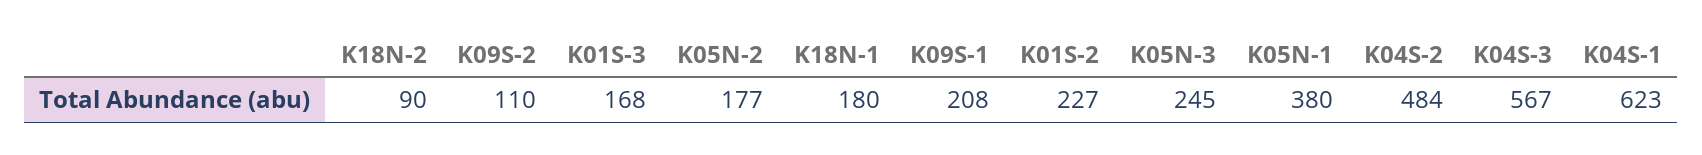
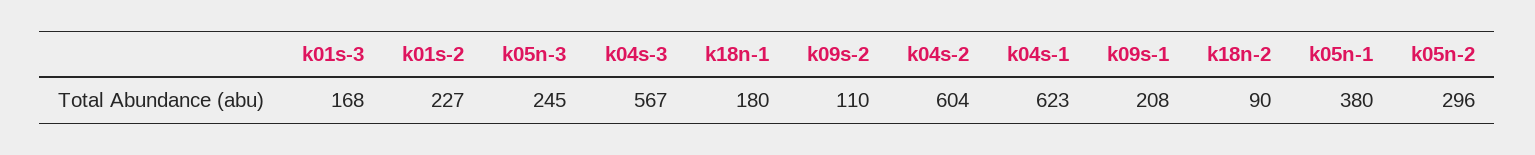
  {
    "K18N-2": 90,
    "K09S-2": 110,
    "K01S-3": 168,
-   "K05N-2": 177,
+   "K05N-2": 296,
    "K18N-1": 180,
    "K09S-1": 208,
    "K01S-2": 227,
    "K05N-3": 245,
    "K05N-1": 380,
-   "K04S-2": 484,
+   "K04S-2": 604,
    "K04S-3": 567,
    "K04S-1": 623
  }

